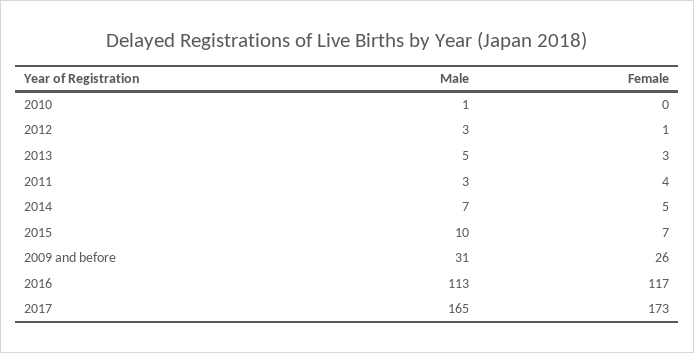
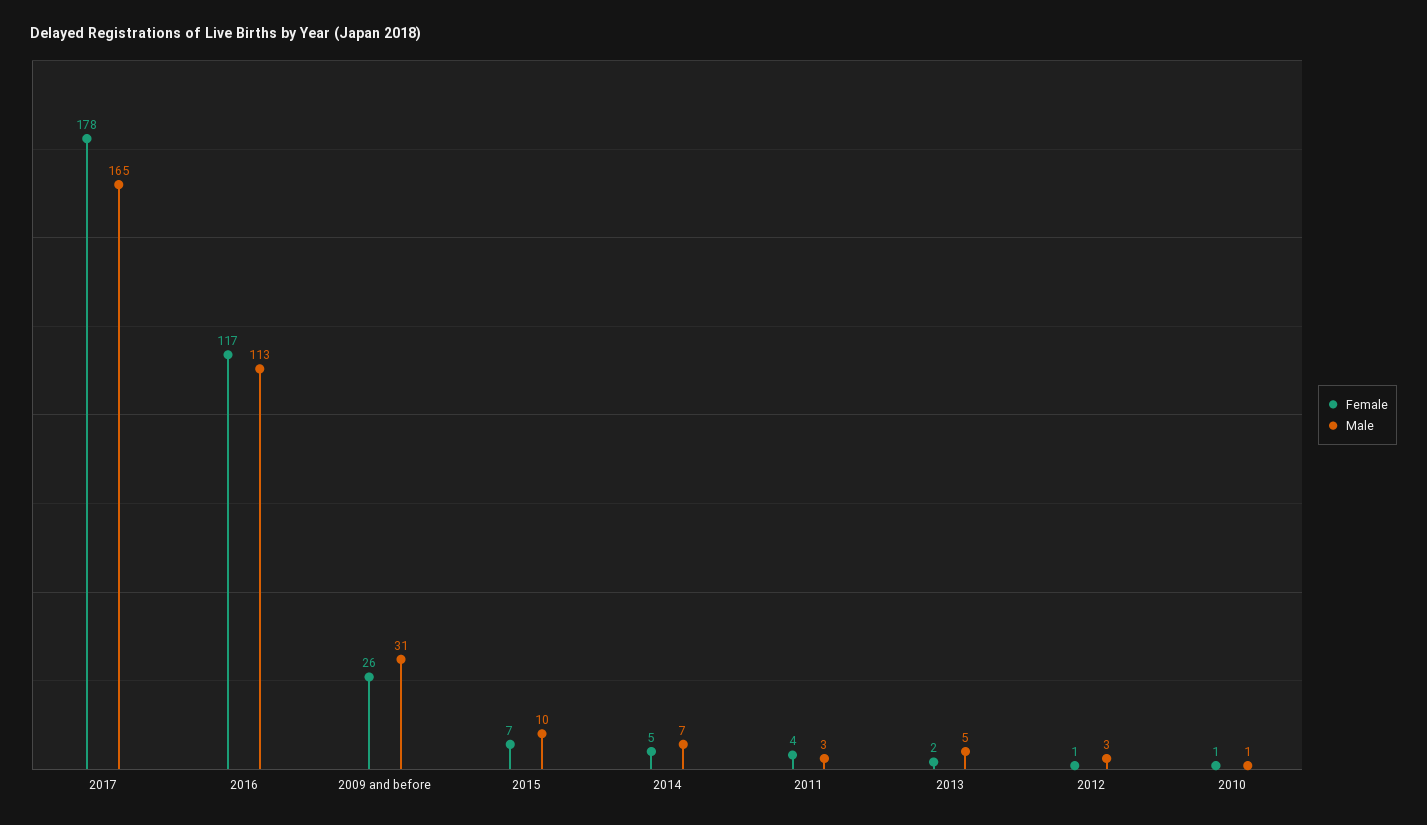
  {
    "Male": {
      "2010": 1,
      "2012": 3,
      "2013": 5,
      "2011": 3,
      "2014": 7,
      "2015": 10,
      "2009 and before": 31,
      "2016": 113,
      "2017": 165
    },
    "Female": {
-     "2010": 0,
+     "2010": 1,
      "2012": 1,
-     "2013": 3,
+     "2013": 2,
      "2011": 4,
      "2014": 5,
      "2015": 7,
      "2009 and before": 26,
      "2016": 117,
-     "2017": 173
+     "2017": 178
    }
  }

